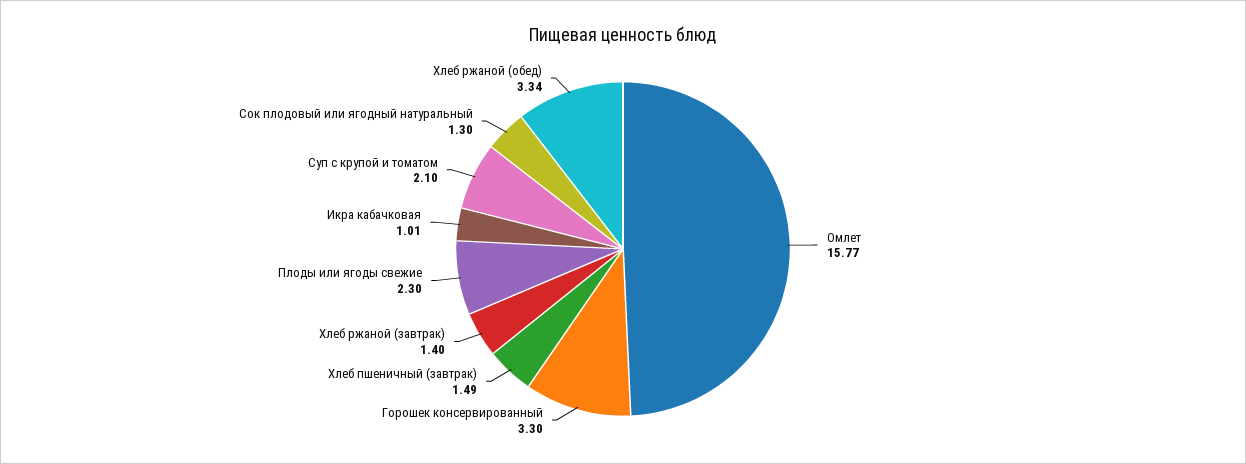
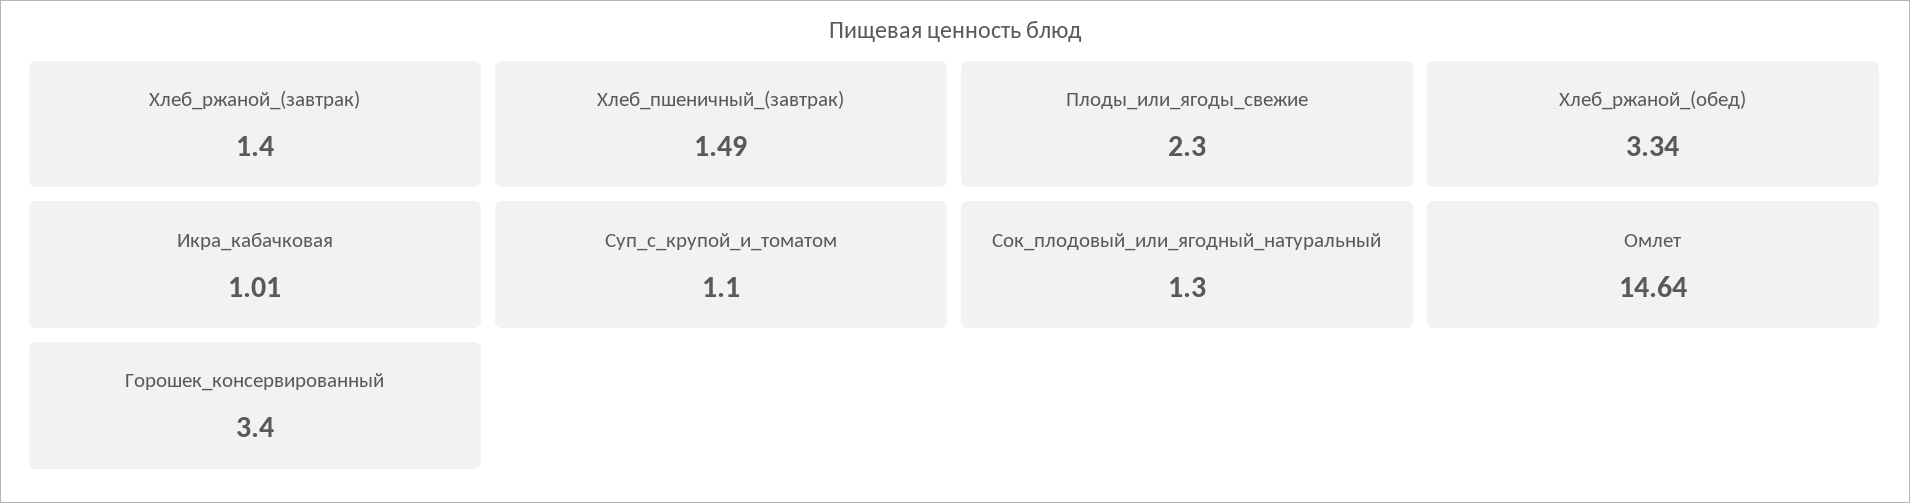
  {
-   "Омлет": 15.77,
+   "Омлет": 14.64,
-   "Горошек консервированный": 3.3,
+   "Горошек консервированный": 3.4,
    "Хлеб пшеничный (завтрак)": 1.49,
    "Хлеб ржаной (завтрак)": 1.4,
    "Плоды или ягоды свежие": 2.3,
    "Икра кабачковая": 1.01,
-   "Суп с крупой и томатом": 2.1,
+   "Суп с крупой и томатом": 1.1,
    "Сок плодовый или ягодный натуральный": 1.3,
    "Хлеб ржаной (обед)": 3.34
  }

